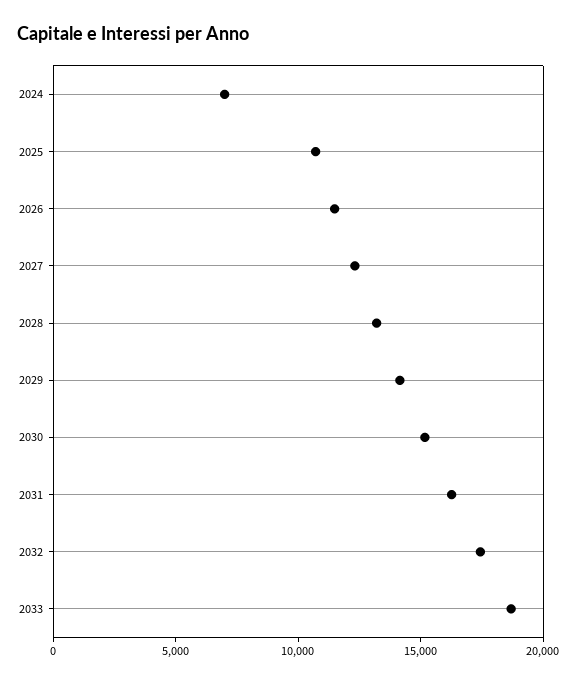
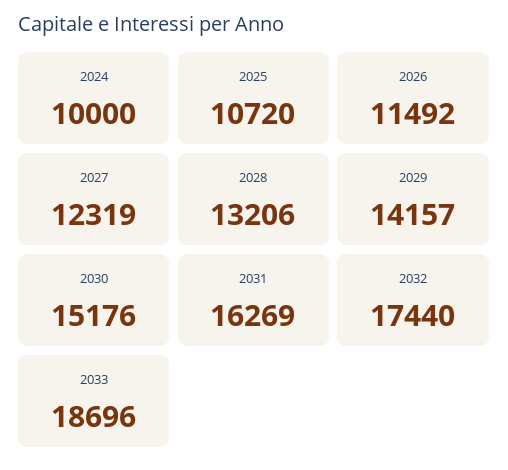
  {
-   "2024": 7000,
+   "2024": 10000,
    "2025": 10720,
    "2026": 11492,
    "2027": 12319,
    "2028": 13206,
    "2029": 14157,
    "2030": 15176,
    "2031": 16269,
    "2032": 17440,
    "2033": 18696
  }

